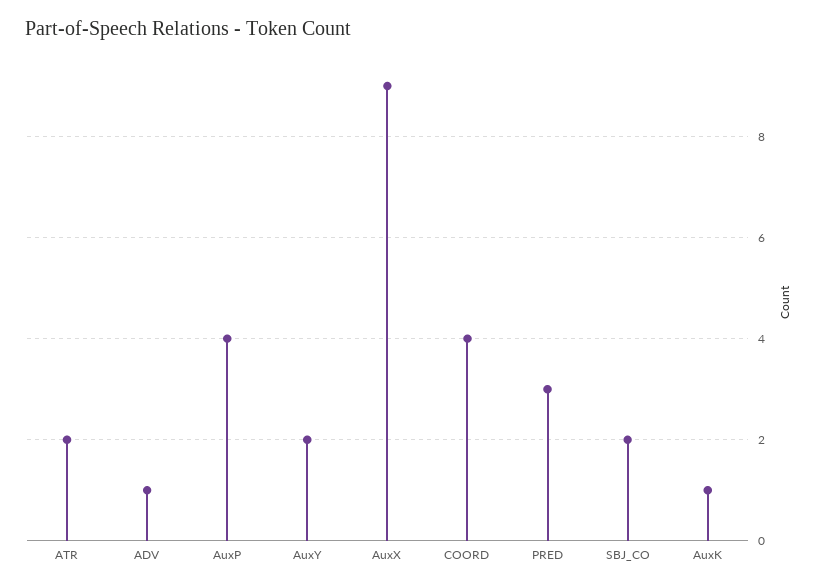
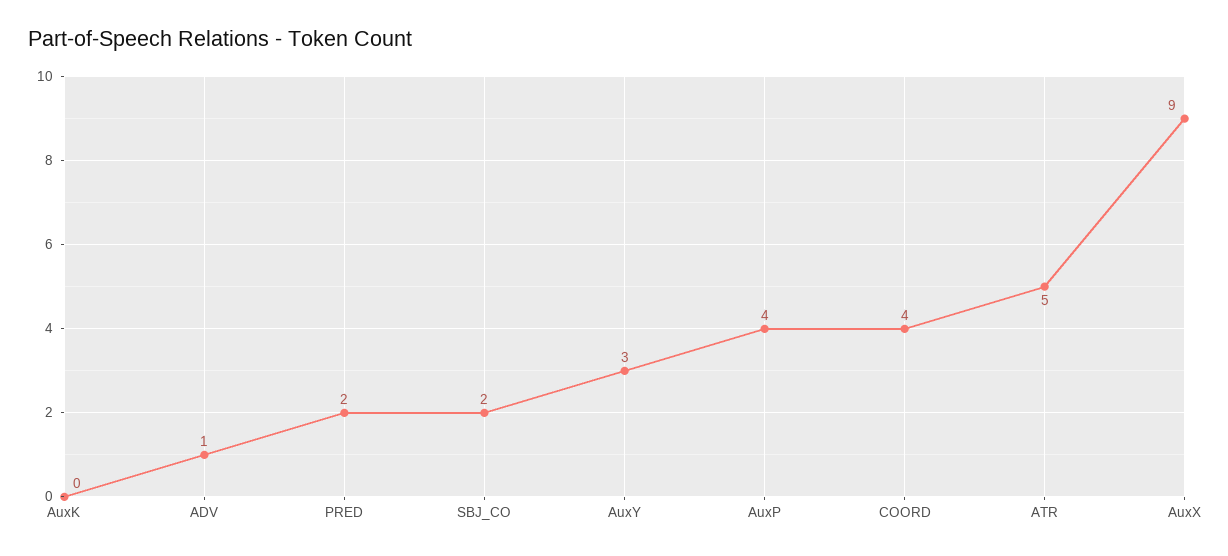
  {
-   "ATR": 2,
+   "ATR": 5,
    "ADV": 1,
    "AuxP": 4,
-   "AuxY": 2,
+   "AuxY": 3,
    "AuxX": 9,
    "COORD": 4,
-   "PRED": 3,
+   "PRED": 2,
    "SBJ_CO": 2,
-   "AuxK": 1
+   "AuxK": 0
  }

